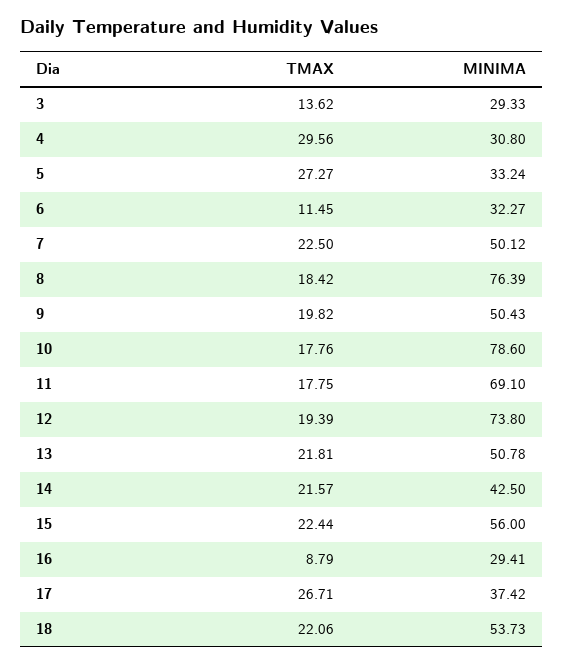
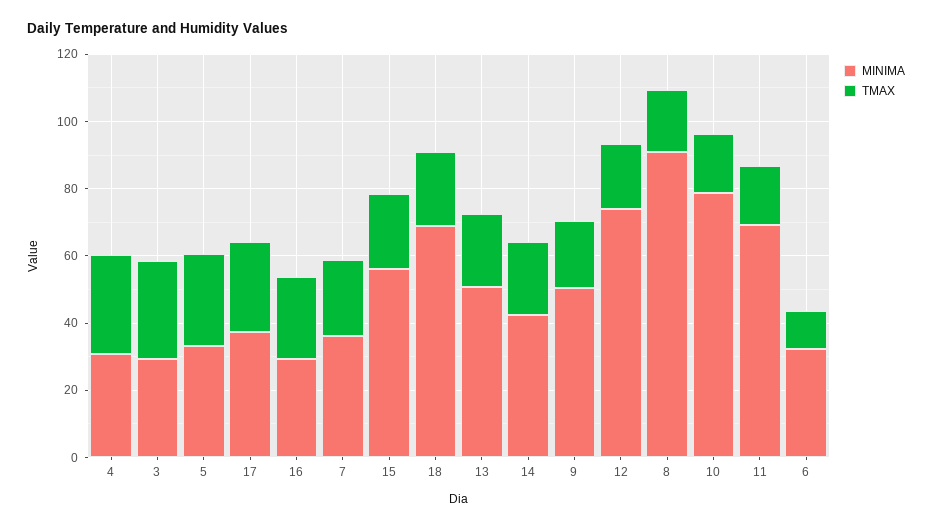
  {
    "TMAX": {
-     "3": 13.62,
+     "3": 30,
      "4": 29.56,
      "5": 27.27,
      "6": 11.45,
      "7": 22.5,
      "8": 18.42,
      "9": 19.82,
      "10": 17.76,
      "11": 17.75,
      "12": 19.39,
      "13": 21.81,
      "14": 21.57,
      "15": 22.44,
-     "16": 8.79,
+     "16": 25,
      "17": 26.71,
      "18": 22.06
    },
    "MINIMA": {
      "3": 29.33,
      "4": 30.8,
      "5": 33.24,
      "6": 32.27,
-     "7": 50.12,
+     "7": 35,
-     "8": 76.39,
+     "8": 90,
      "9": 50.43,
      "10": 78.6,
      "11": 69.1,
      "12": 73.8,
      "13": 50.78,
      "14": 42.5,
      "15": 56,
      "16": 29.41,
      "17": 37.42,
-     "18": 53.73
+     "18": 70
    }
  }

